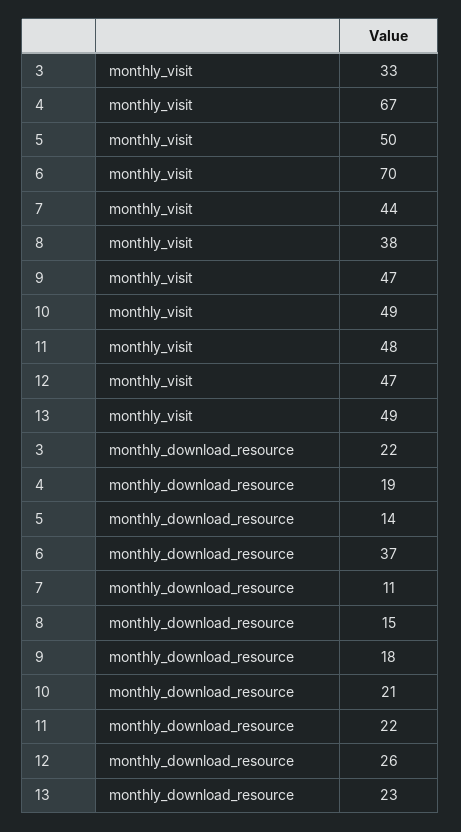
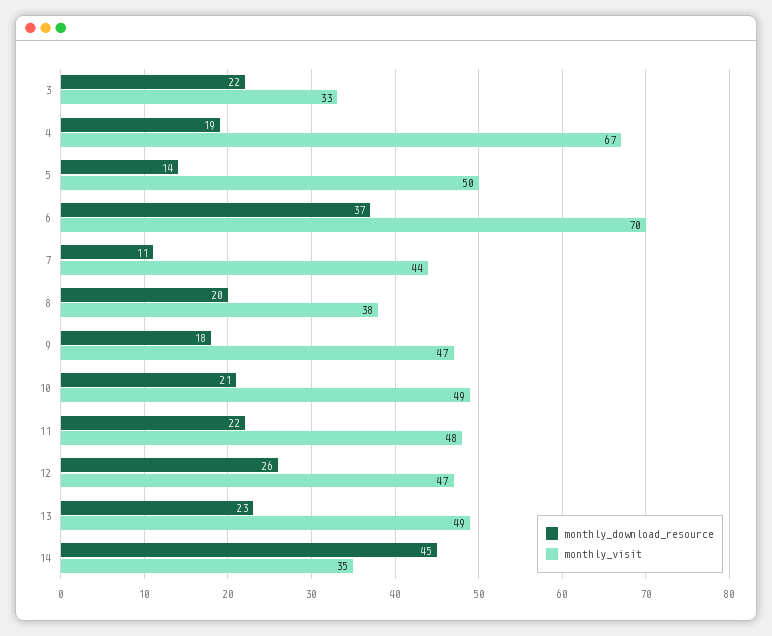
  {
    "monthly_visit": {
      "3": 33,
      "4": 67,
      "5": 50,
      "6": 70,
      "7": 44,
      "8": 38,
      "9": 47,
      "10": 49,
      "11": 48,
      "12": 47,
-     "13": 49
+     "13": 49,
+     "14": 35
    },
    "monthly_download_resource": {
      "3": 22,
      "4": 19,
      "5": 14,
      "6": 37,
      "7": 11,
-     "8": 15,
+     "8": 20,
      "9": 18,
      "10": 21,
      "11": 22,
      "12": 26,
-     "13": 23
+     "13": 23,
+     "14": 45
    }
  }

